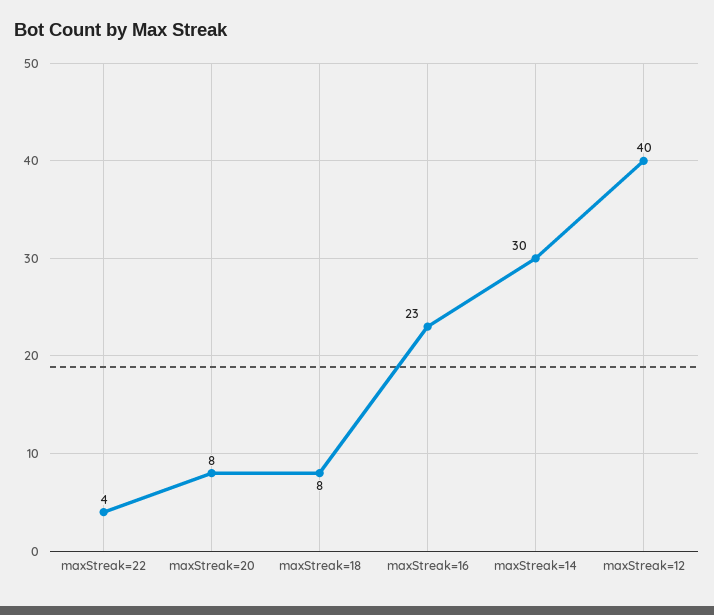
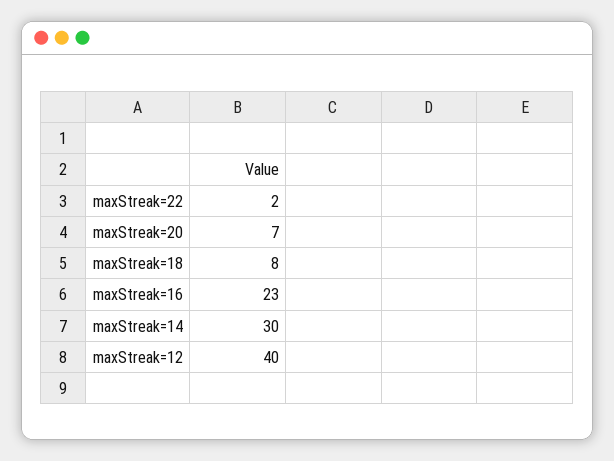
  {
-   "maxStreak=22": 4,
+   "maxStreak=22": 2,
-   "maxStreak=20": 8,
+   "maxStreak=20": 7,
    "maxStreak=18": 8,
    "maxStreak=16": 23,
    "maxStreak=14": 30,
    "maxStreak=12": 40
  }

